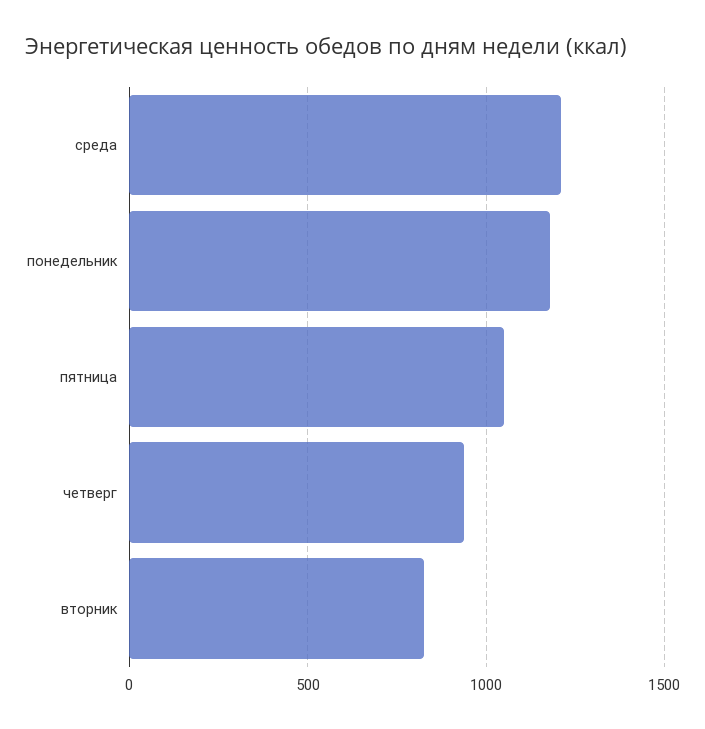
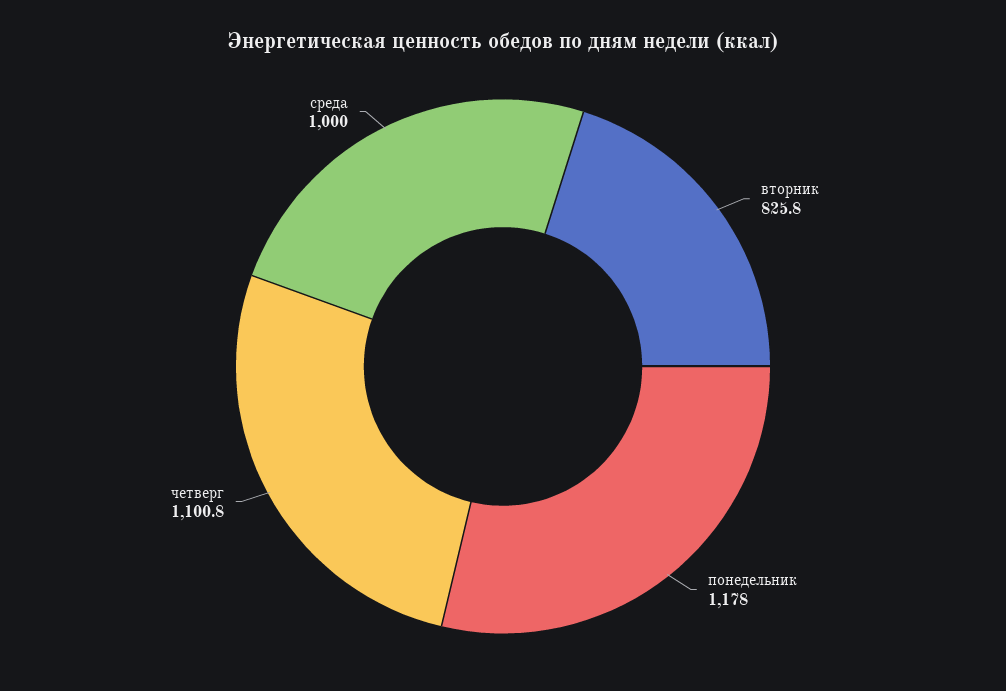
  {
-   "среда": 1200,
+   "среда": 1000,
    "понедельник": 1178,
-   "пятница": 1050,
-   "четверг": 950,
+   "четверг": 1100.8,
    "вторник": 825.8
  }

